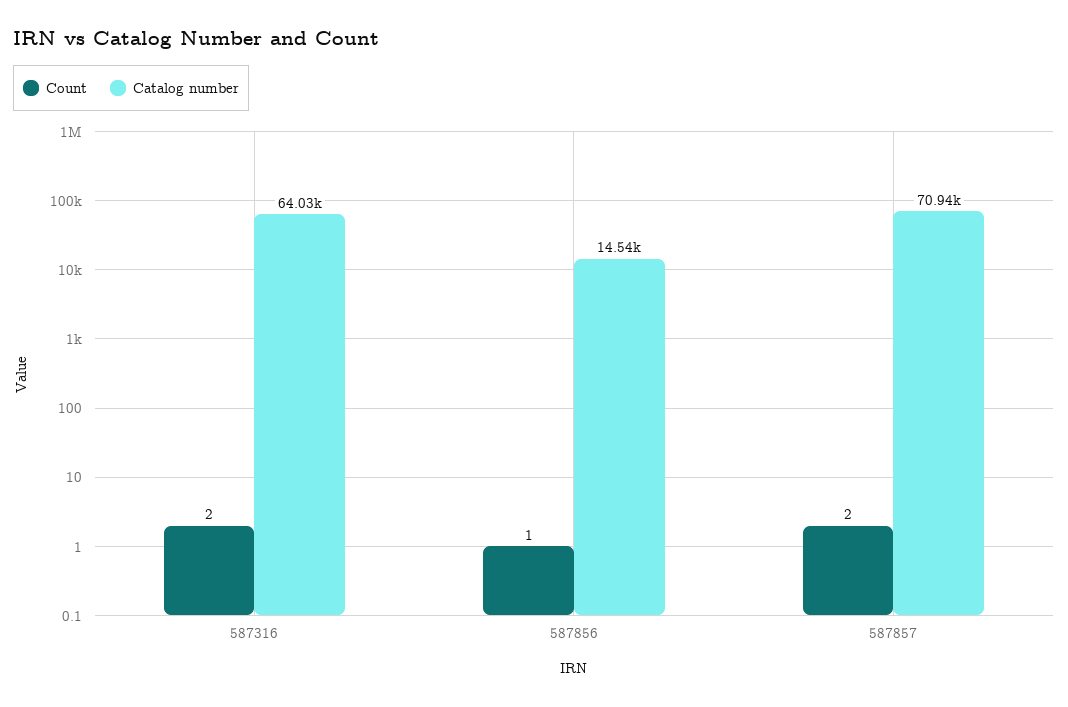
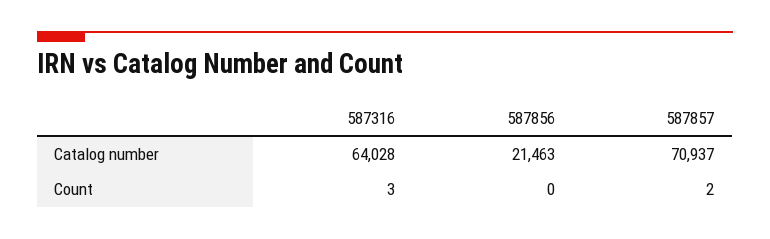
  {
    "Count": {
-     "587316": 2,
+     "587316": 3,
-     "587856": 1,
+     "587856": 0,
      "587857": 2
    },
    "Catalog number": {
      "587316": 64028,
-     "587856": 14540,
+     "587856": 21463,
      "587857": 70937
    }
  }

